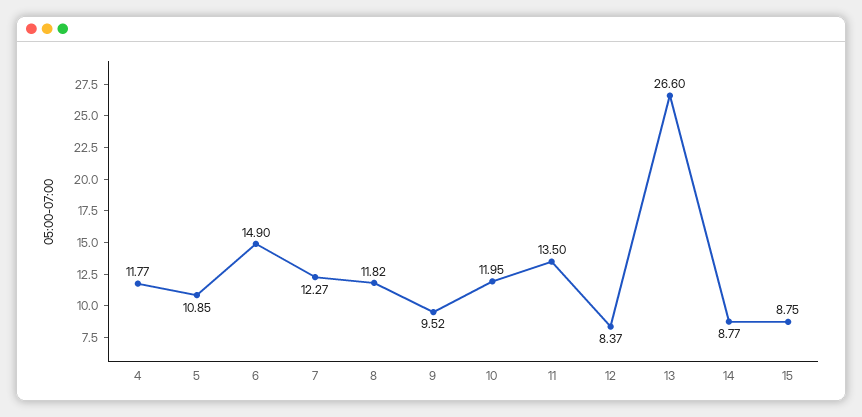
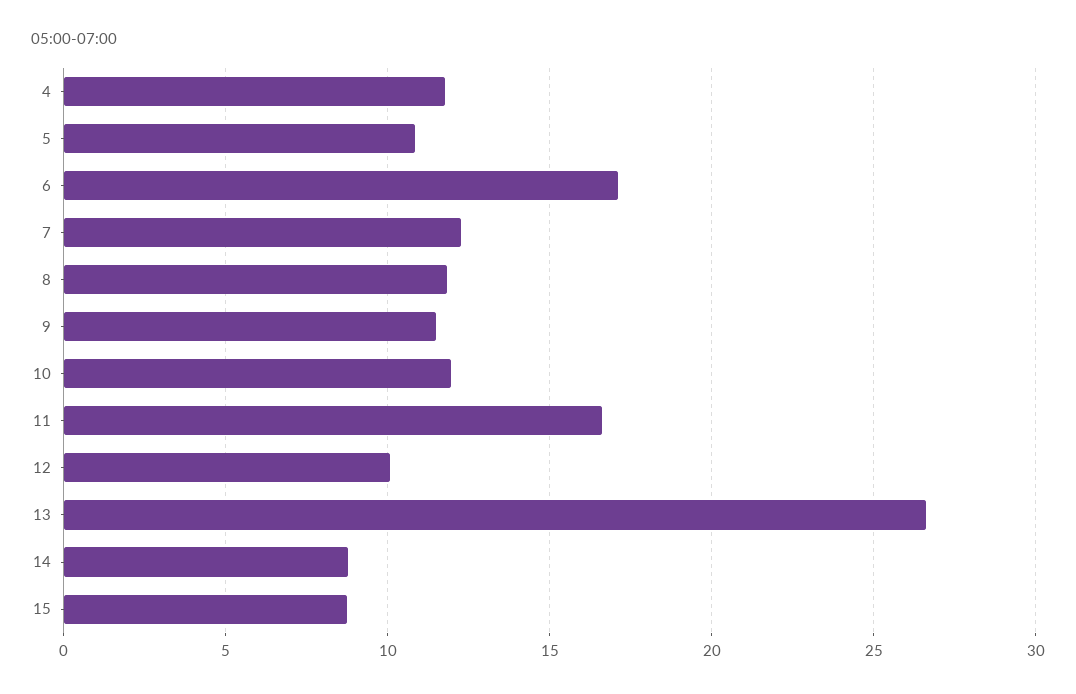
  {
    "4": 11.77,
    "5": 10.85,
-   "6": 14.9,
+   "6": 17,
    "7": 12.27,
    "8": 11.82,
-   "9": 9.52,
+   "9": 11.5,
    "10": 11.95,
-   "11": 13.5,
+   "11": 16.5,
-   "12": 8.37,
+   "12": 10,
    "13": 26.6,
    "14": 8.77,
    "15": 8.75
  }

